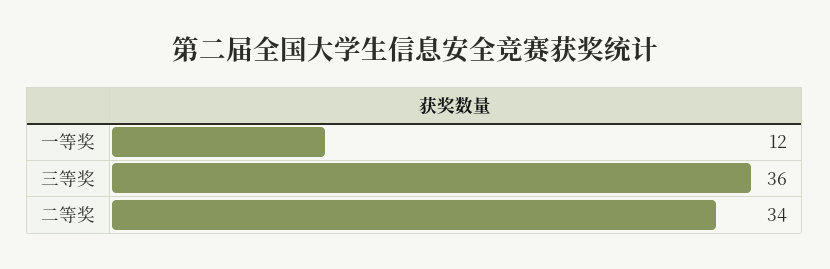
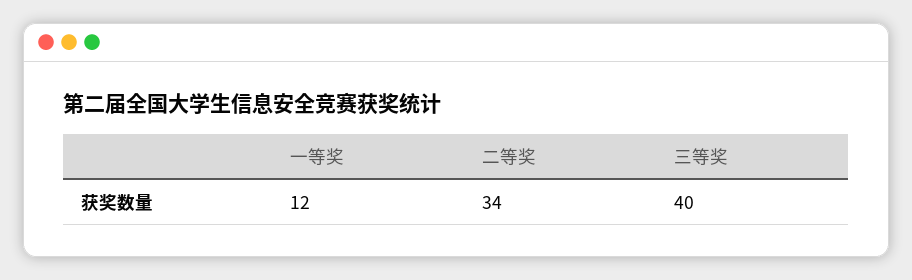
  {
    "一等奖": 12,
-   "三等奖": 36,
+   "三等奖": 40,
    "二等奖": 34
  }

